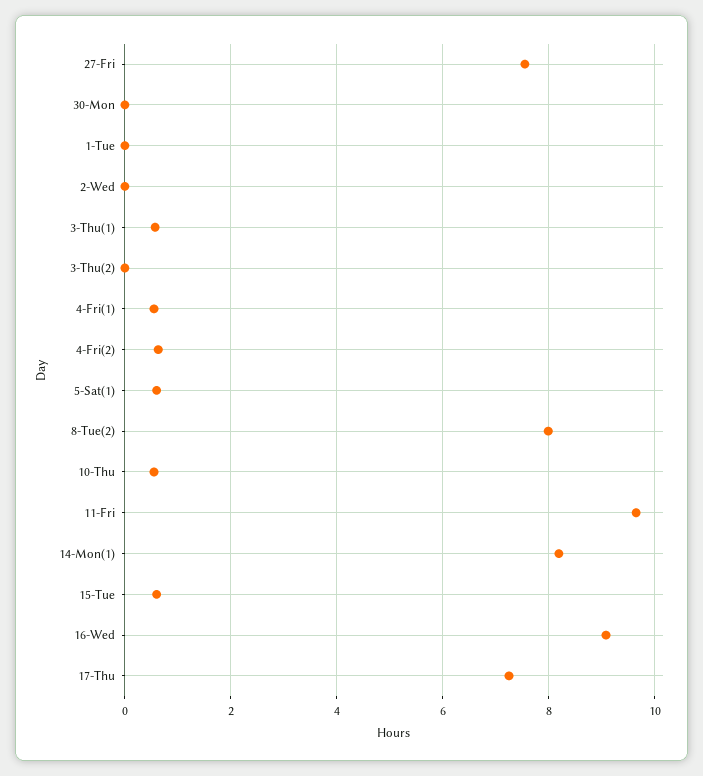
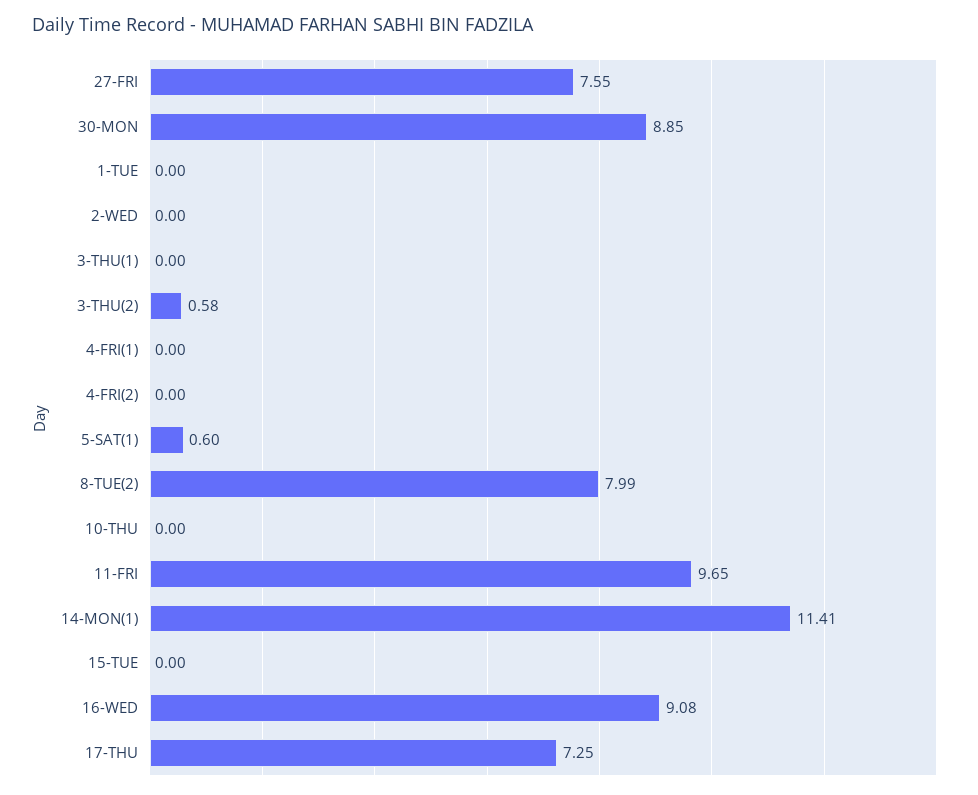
  {
    "27-Fri": 7.55,
-   "30-Mon": 0,
+   "30-Mon": 8.85,
    "1-Tue": 0,
    "2-Wed": 0,
-   "3-Thu(1)": 0.6,
+   "3-Thu(1)": 0,
-   "3-Thu(2)": 0,
+   "3-Thu(2)": 0.58,
-   "4-Fri(1)": 0.6,
+   "4-Fri(1)": 0,
-   "4-Fri(2)": 0.6,
+   "4-Fri(2)": 0,
    "5-Sat(1)": 0.6,
    "8-Tue(2)": 7.99,
-   "10-Thu": 0.6,
+   "10-Thu": 0,
    "11-Fri": 9.65,
-   "14-Mon(1)": 8.2,
+   "14-Mon(1)": 11.41,
-   "15-Tue": 0.6,
+   "15-Tue": 0,
    "16-Wed": 9.08,
    "17-Thu": 7.25
  }

